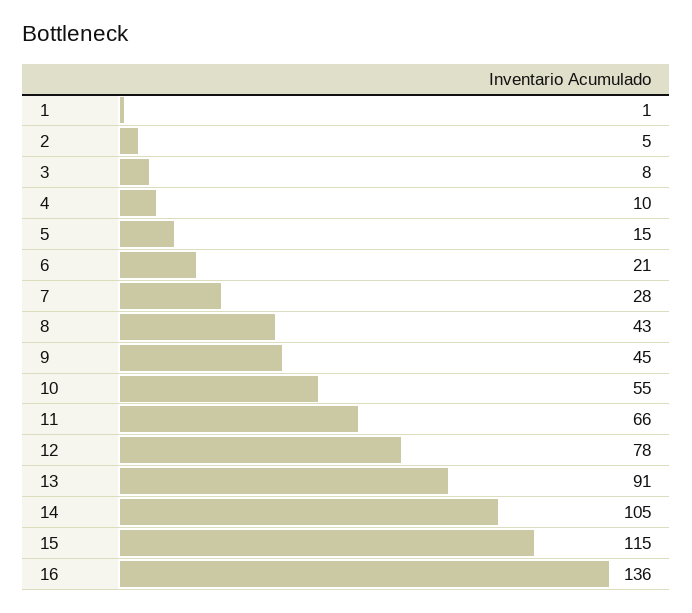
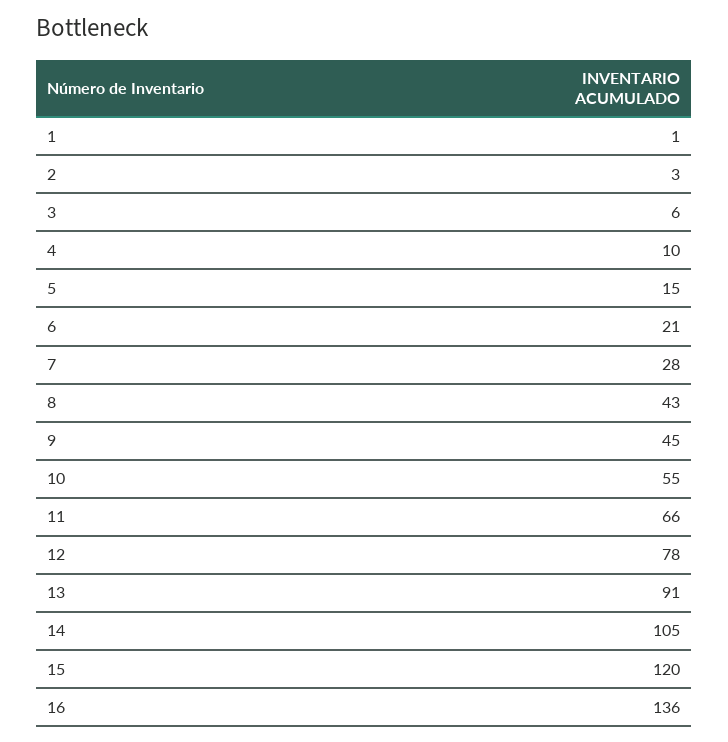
  {
    "1": 1,
-   "2": 5,
+   "2": 3,
-   "3": 8,
+   "3": 6,
    "4": 10,
    "5": 15,
    "6": 21,
    "7": 28,
    "8": 43,
    "9": 45,
    "10": 55,
    "11": 66,
    "12": 78,
    "13": 91,
    "14": 105,
-   "15": 115,
+   "15": 120,
    "16": 136
  }

